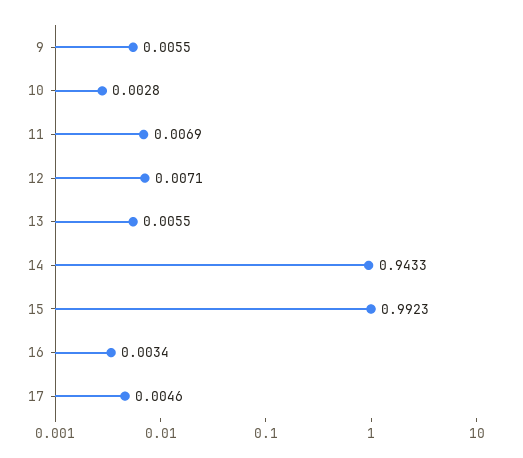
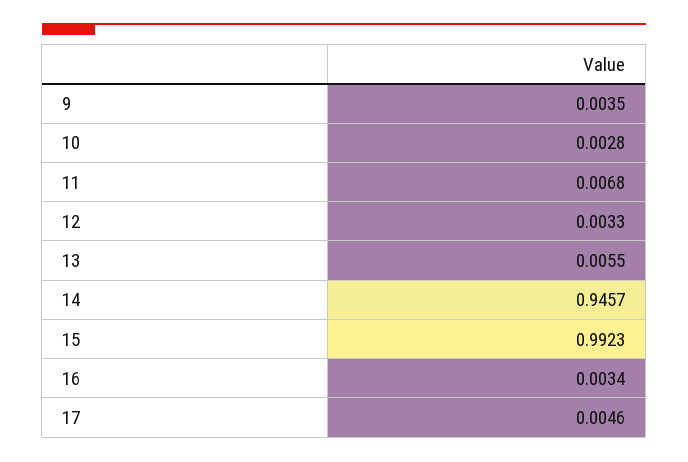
  {
-   "9": 0.0055,
+   "9": 0.0035,
    "10": 0.0028,
-   "11": 0.0069,
+   "11": 0.0068,
-   "12": 0.0071,
+   "12": 0.0033,
    "13": 0.0055,
-   "14": 0.9433,
+   "14": 0.9457,
    "15": 0.9923,
    "16": 0.0034,
    "17": 0.0046
  }

